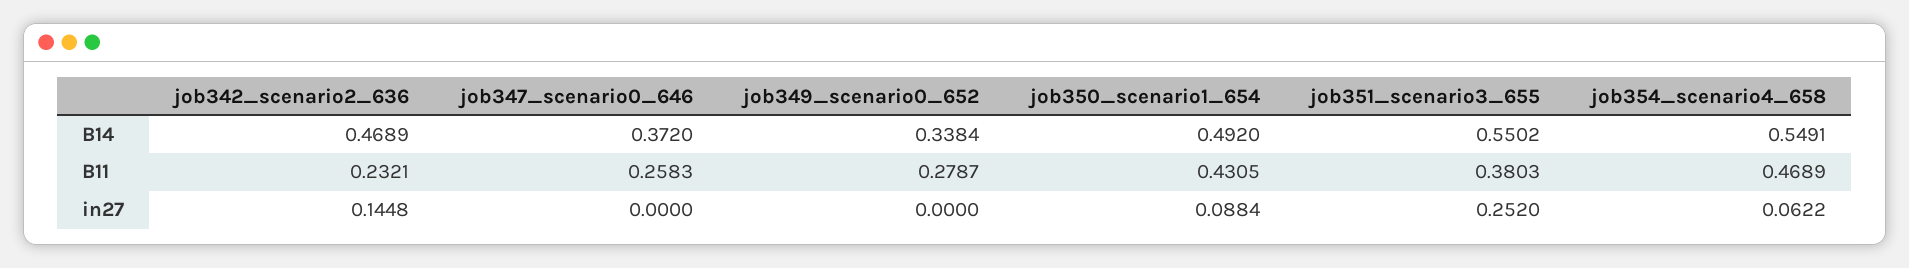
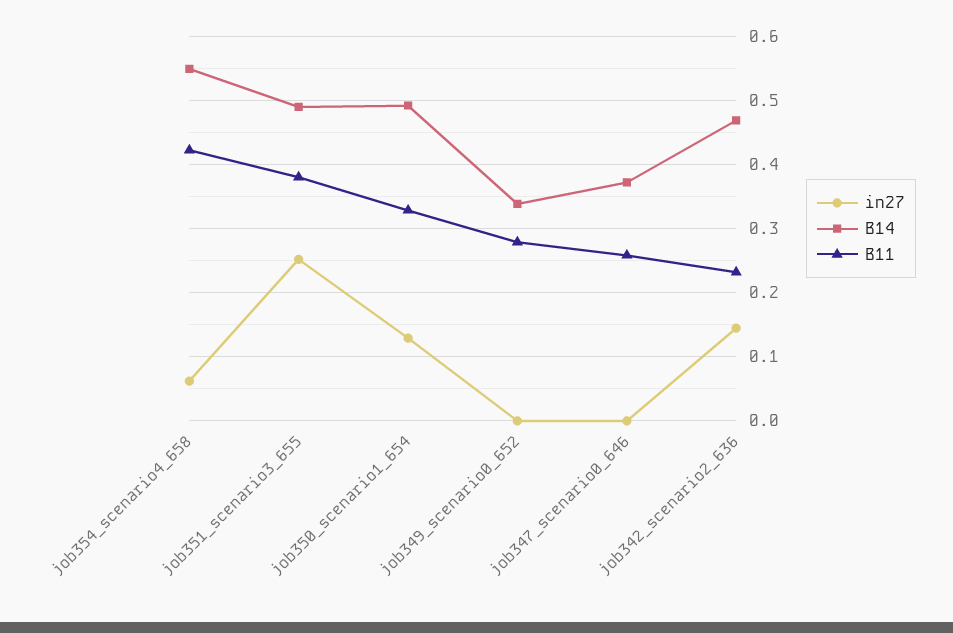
  {
    "B14": {
      "job342_scenario2_636": 0.4689,
      "job347_scenario0_646": 0.372,
      "job349_scenario0_652": 0.3384,
      "job350_scenario1_654": 0.492,
-     "job351_scenario3_655": 0.5502,
+     "job351_scenario3_655": 0.49,
      "job354_scenario4_658": 0.5491
    },
    "B11": {
      "job342_scenario2_636": 0.2321,
      "job347_scenario0_646": 0.2583,
      "job349_scenario0_652": 0.2787,
-     "job350_scenario1_654": 0.4305,
+     "job350_scenario1_654": 0.33,
      "job351_scenario3_655": 0.3803,
-     "job354_scenario4_658": 0.4689
+     "job354_scenario4_658": 0.42
    },
    "in27": {
      "job342_scenario2_636": 0.1448,
      "job347_scenario0_646": 0,
      "job349_scenario0_652": 0,
-     "job350_scenario1_654": 0.0884,
+     "job350_scenario1_654": 0.13,
      "job351_scenario3_655": 0.252,
      "job354_scenario4_658": 0.0622
    }
  }

